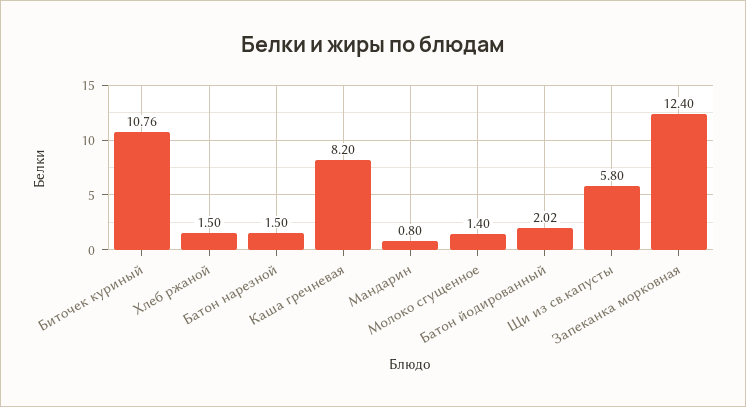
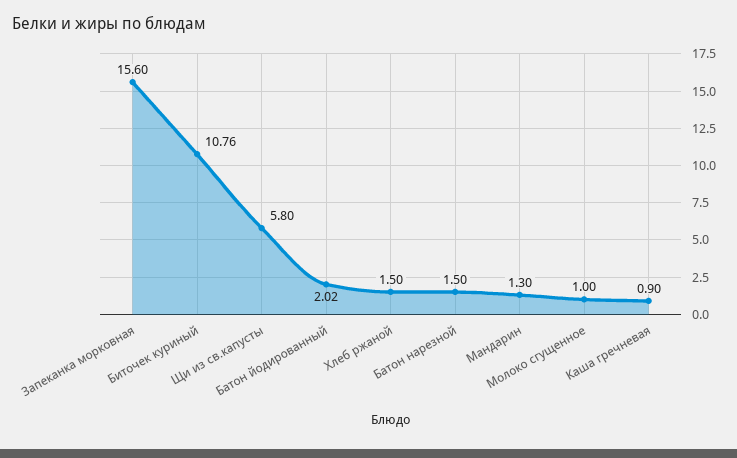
  {
    "Биточек куриный": 10.76,
    "Хлеб ржаной": 1.5,
    "Батон нарезной": 1.5,
-   "Каша гречневая": 8.2,
+   "Каша гречневая": 0.9,
-   "Мандарин": 0.8,
+   "Мандарин": 1.3,
-   "Молоко сгущенное": 1.4,
+   "Молоко сгущенное": 1,
    "Батон йодированный": 2.02,
    "Щи из св.капусты": 5.8,
-   "Запеканка морковная": 12.4
+   "Запеканка морковная": 15.6
  }

